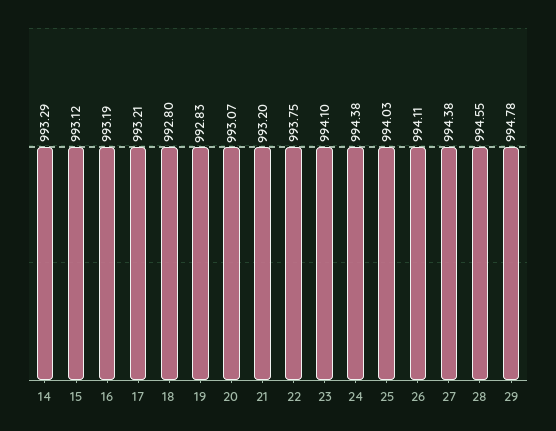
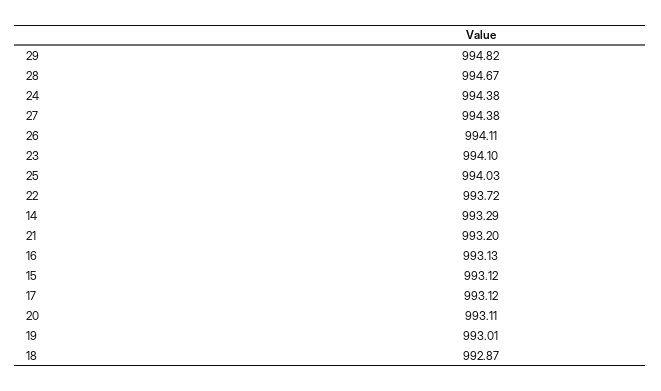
  {
    "14": 993.29,
    "15": 993.12,
-   "16": 993.19,
+   "16": 993.13,
-   "17": 993.21,
+   "17": 993.12,
-   "18": 992.8,
+   "18": 992.87,
-   "19": 992.83,
+   "19": 993.01,
-   "20": 993.07,
+   "20": 993.11,
    "21": 993.2,
-   "22": 993.75,
+   "22": 993.72,
    "23": 994.1,
    "24": 994.38,
    "25": 994.03,
    "26": 994.11,
    "27": 994.38,
-   "28": 994.55,
+   "28": 994.67,
-   "29": 994.78
+   "29": 994.82
  }

